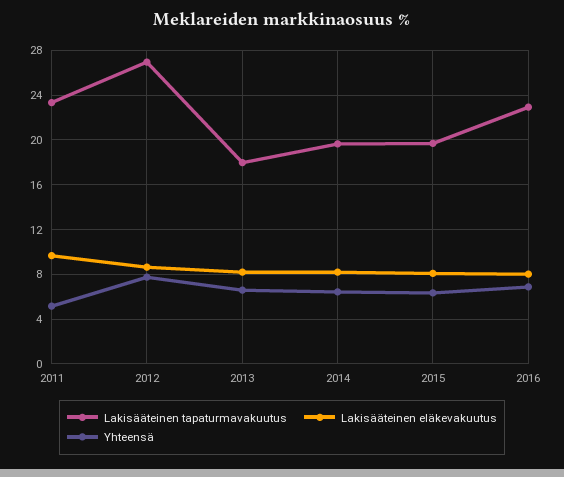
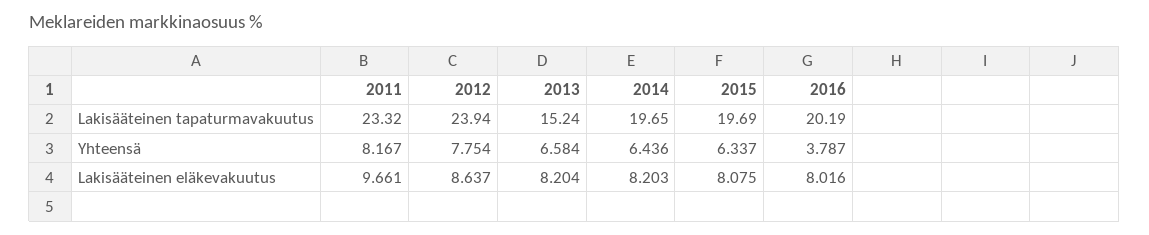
  {
    "Lakisääteinen tapaturmavakuutus": {
      "2011": 23.32,
-     "2012": 27,
+     "2012": 23.94,
-     "2013": 18,
+     "2013": 15.24,
      "2014": 19.65,
      "2015": 19.69,
-     "2016": 23
+     "2016": 20.19
    },
    "Lakisääteinen eläkevakuutus": {
      "2011": 9.661,
      "2012": 8.637,
      "2013": 8.204,
      "2014": 8.203,
      "2015": 8.075,
      "2016": 8.016
    },
    "Yhteensä": {
-     "2011": 5,
+     "2011": 8.167,
      "2012": 7.754,
      "2013": 6.584,
      "2014": 6.436,
      "2015": 6.337,
-     "2016": 7
+     "2016": 3.787
    }
  }

